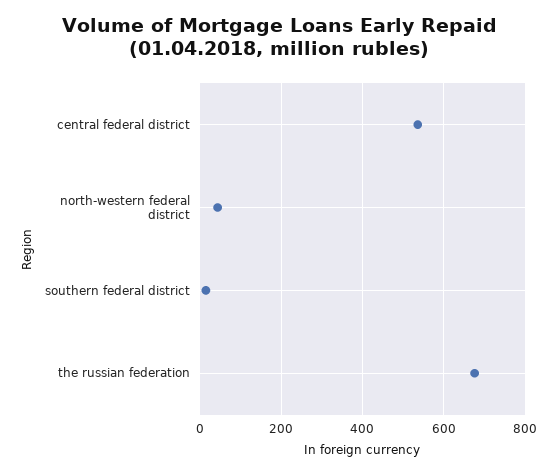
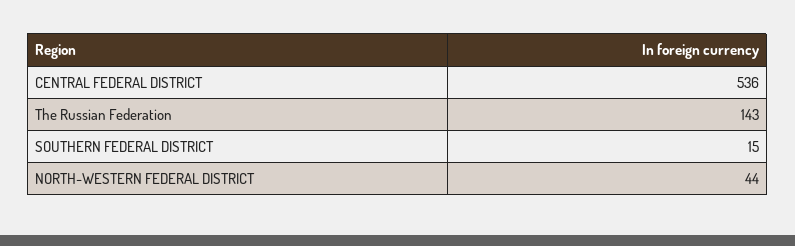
  {
    "central federal district": 536,
    "north-western federal district": 44,
    "southern federal district": 15,
-   "the russian federation": 680
+   "the russian federation": 143
  }

